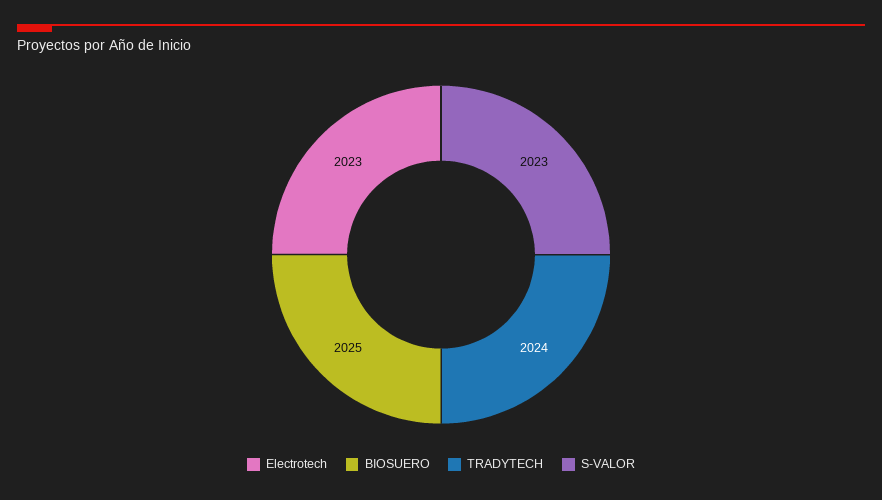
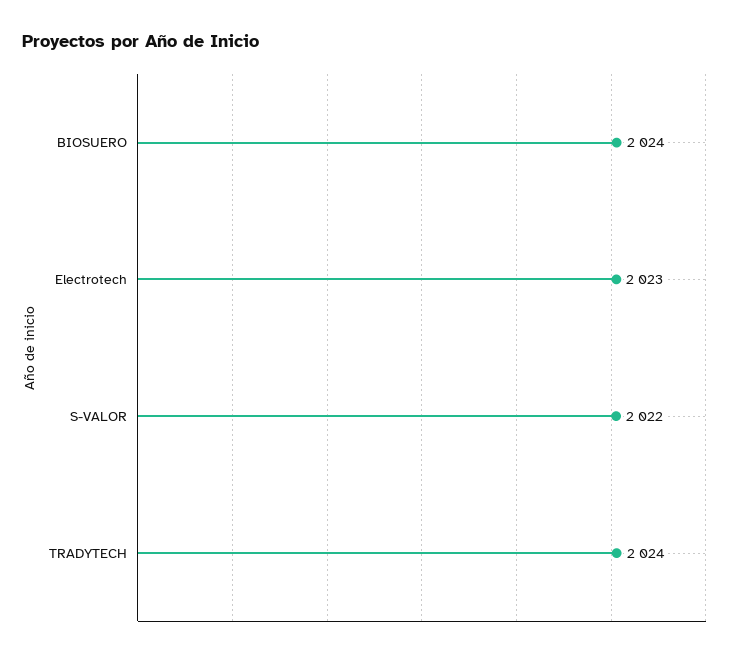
  {
    "Electrotech": 2023,
-   "BIOSUERO": 2025,
+   "BIOSUERO": 2024,
    "TRADYTECH": 2024,
-   "S-VALOR": 2023
+   "S-VALOR": 2022
  }

